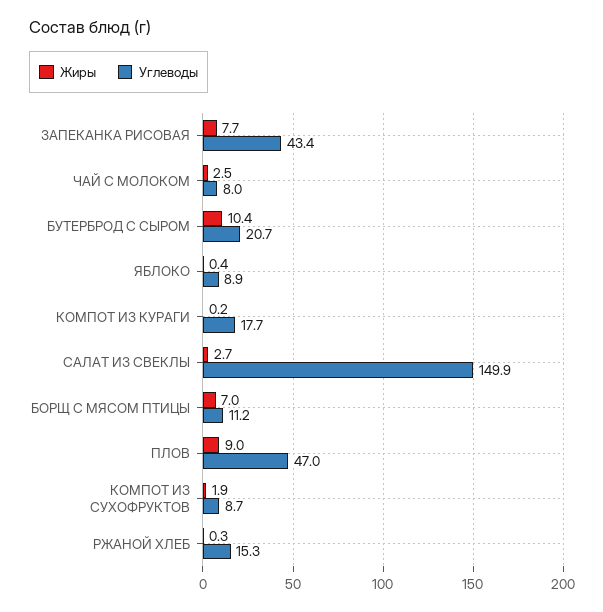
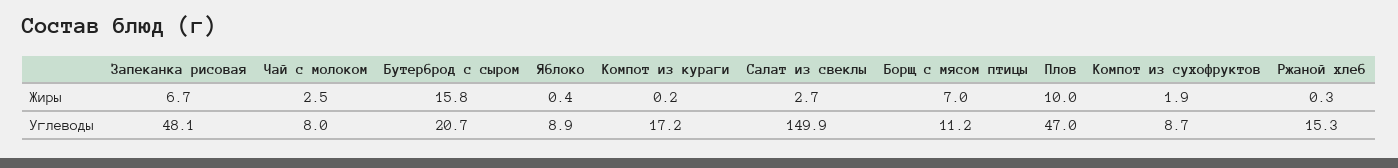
  {
    "Жиры": {
-     "ЗАПЕКАНКА РИСОВАЯ": 7.7,
+     "ЗАПЕКАНКА РИСОВАЯ": 6.7,
      "ЧАЙ С МОЛОКОМ": 2.5,
-     "БУТЕРБРОД С СЫРОМ": 10.4,
+     "БУТЕРБРОД С СЫРОМ": 15.8,
      "ЯБЛОКО": 0.4,
      "КОМПОТ ИЗ КУРАГИ": 0.2,
      "САЛАТ ИЗ СВЕКЛЫ": 2.7,
      "БОРЩ С МЯСОМ ПТИЦЫ": 7,
-     "ПЛОВ": 9,
+     "ПЛОВ": 10,
      "КОМПОТ ИЗ СУХОФРУКТОВ": 1.9,
      "РЖАНОЙ ХЛЕБ": 0.3
    },
    "Углеводы": {
-     "ЗАПЕКАНКА РИСОВАЯ": 43.4,
+     "ЗАПЕКАНКА РИСОВАЯ": 48.1,
      "ЧАЙ С МОЛОКОМ": 8,
      "БУТЕРБРОД С СЫРОМ": 20.7,
      "ЯБЛОКО": 8.9,
-     "КОМПОТ ИЗ КУРАГИ": 17.7,
+     "КОМПОТ ИЗ КУРАГИ": 17.2,
      "САЛАТ ИЗ СВЕКЛЫ": 149.9,
      "БОРЩ С МЯСОМ ПТИЦЫ": 11.2,
      "ПЛОВ": 47,
      "КОМПОТ ИЗ СУХОФРУКТОВ": 8.7,
      "РЖАНОЙ ХЛЕБ": 15.3
    }
  }

